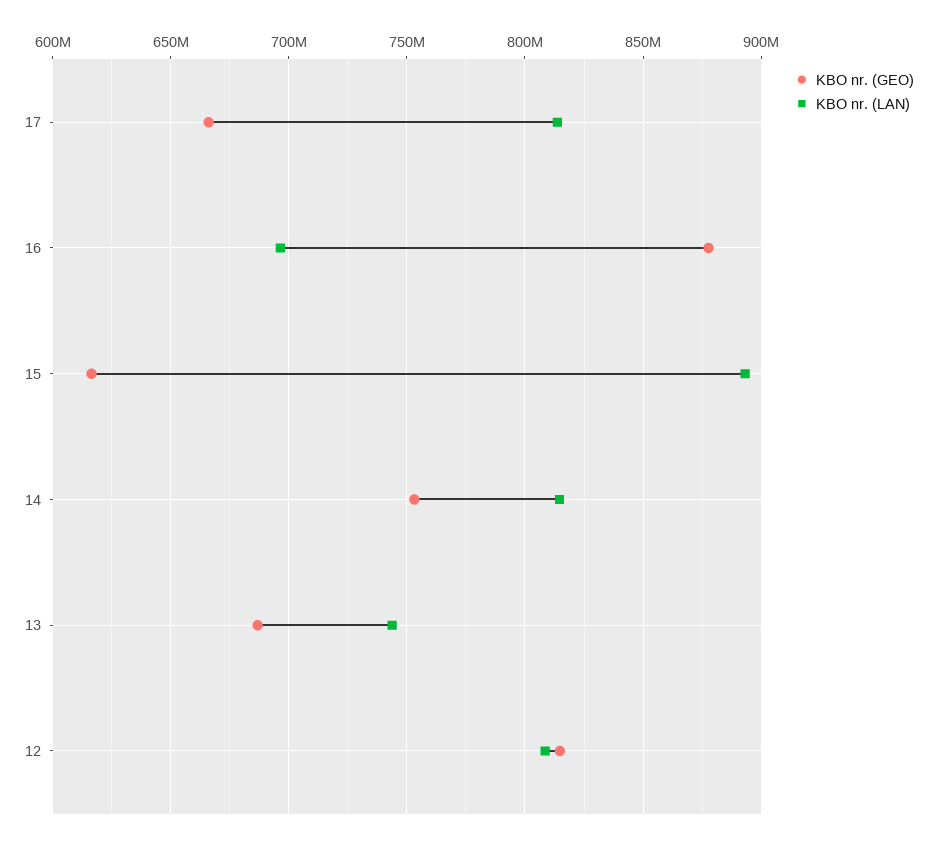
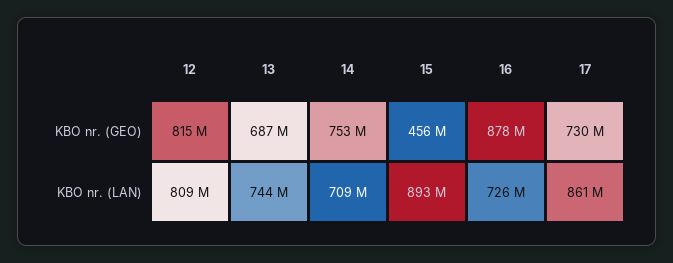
  {
    "KBO nr. (GEO)": {
-     "17": 665000000,
+     "17": 730000000,
      "16": 878000000,
-     "15": 615000000,
+     "15": 456000000,
      "14": 753000000,
      "13": 687000000,
      "12": 815000000
    },
    "KBO nr. (LAN)": {
-     "17": 815000000,
+     "17": 861000000,
-     "16": 695000000,
+     "16": 726000000,
      "15": 893000000,
-     "14": 815000000,
+     "14": 709000000,
      "13": 744000000,
      "12": 809000000
    }
  }

